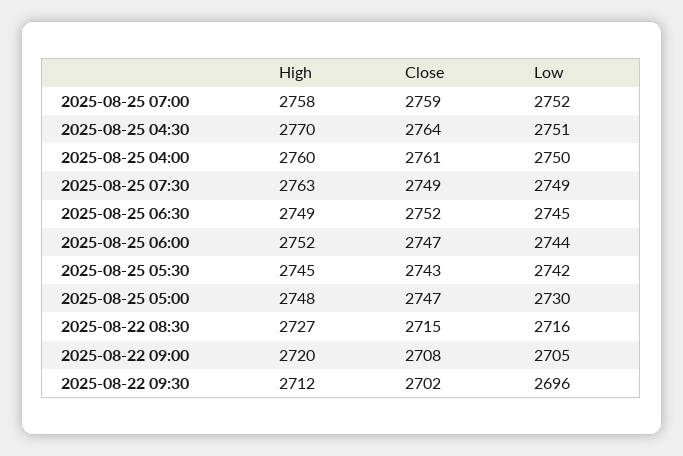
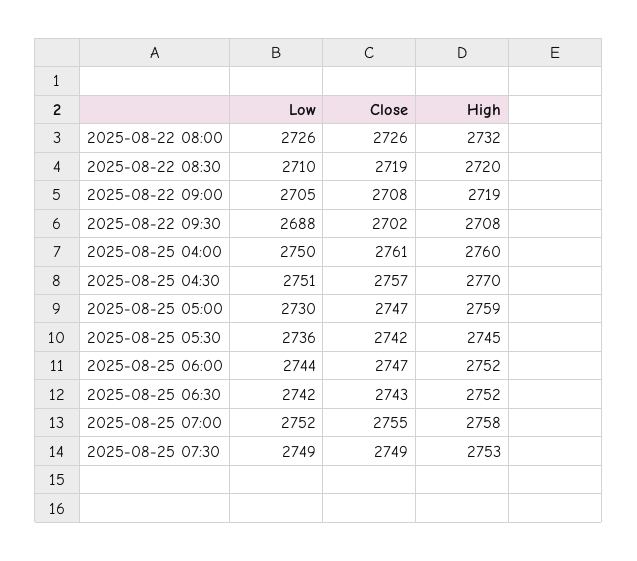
  {
    "High": {
      "2025-08-25 07:00": 2758,
      "2025-08-25 04:30": 2770,
      "2025-08-25 04:00": 2760,
-     "2025-08-25 07:30": 2763,
+     "2025-08-25 07:30": 2753,
-     "2025-08-25 06:30": 2749,
+     "2025-08-25 06:30": 2752,
      "2025-08-25 06:00": 2752,
      "2025-08-25 05:30": 2745,
-     "2025-08-25 05:00": 2748,
+     "2025-08-25 05:00": 2759,
-     "2025-08-22 08:30": 2727,
+     "2025-08-22 08:30": 2720,
-     "2025-08-22 09:00": 2720,
+     "2025-08-22 09:00": 2719,
-     "2025-08-22 09:30": 2712
+     "2025-08-22 09:30": 2708,
+     "2025-08-22 08:00": 2732
    },
    "Close": {
-     "2025-08-25 07:00": 2759,
+     "2025-08-25 07:00": 2755,
-     "2025-08-25 04:30": 2764,
+     "2025-08-25 04:30": 2757,
      "2025-08-25 04:00": 2761,
      "2025-08-25 07:30": 2749,
-     "2025-08-25 06:30": 2752,
+     "2025-08-25 06:30": 2743,
      "2025-08-25 06:00": 2747,
-     "2025-08-25 05:30": 2743,
+     "2025-08-25 05:30": 2742,
      "2025-08-25 05:00": 2747,
-     "2025-08-22 08:30": 2715,
+     "2025-08-22 08:30": 2719,
      "2025-08-22 09:00": 2708,
-     "2025-08-22 09:30": 2702
+     "2025-08-22 09:30": 2702,
+     "2025-08-22 08:00": 2726
    },
    "Low": {
      "2025-08-25 07:00": 2752,
      "2025-08-25 04:30": 2751,
      "2025-08-25 04:00": 2750,
      "2025-08-25 07:30": 2749,
-     "2025-08-25 06:30": 2745,
+     "2025-08-25 06:30": 2742,
      "2025-08-25 06:00": 2744,
-     "2025-08-25 05:30": 2742,
+     "2025-08-25 05:30": 2736,
      "2025-08-25 05:00": 2730,
-     "2025-08-22 08:30": 2716,
+     "2025-08-22 08:30": 2710,
      "2025-08-22 09:00": 2705,
-     "2025-08-22 09:30": 2696
+     "2025-08-22 09:30": 2688,
+     "2025-08-22 08:00": 2726
    }
  }

